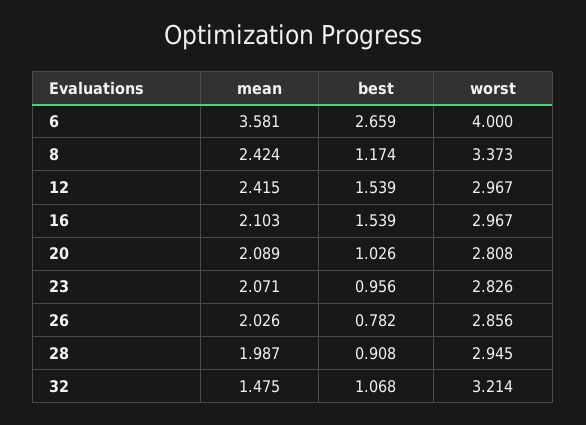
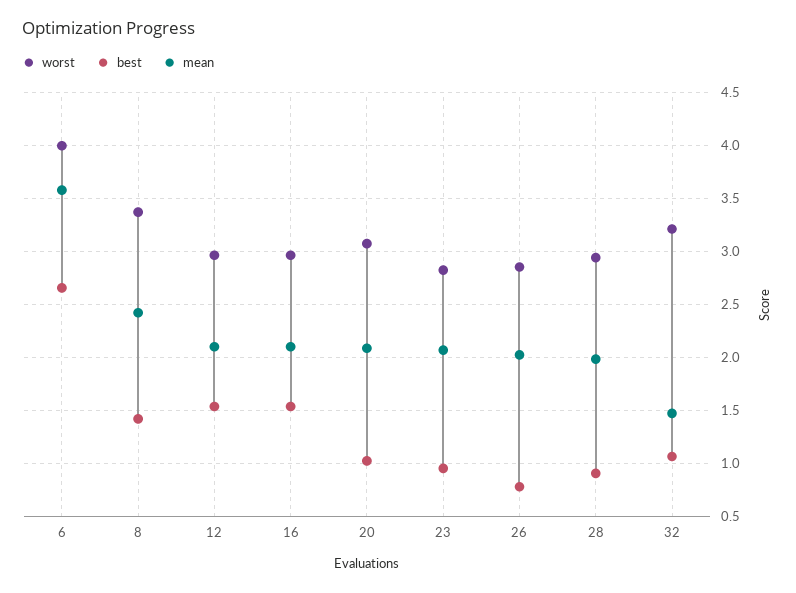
  {
    "mean": {
      "6": 3.581,
      "8": 2.424,
-     "12": 2.415,
+     "12": 2.1,
      "16": 2.103,
      "20": 2.089,
      "23": 2.071,
      "26": 2.026,
      "28": 1.987,
      "32": 1.475
    },
    "best": {
      "6": 2.659,
-     "8": 1.174,
+     "8": 1.4,
      "12": 1.539,
      "16": 1.539,
      "20": 1.026,
      "23": 0.956,
      "26": 0.782,
      "28": 0.908,
      "32": 1.068
    },
    "worst": {
      "6": 4,
      "8": 3.373,
      "12": 2.967,
      "16": 2.967,
-     "20": 2.808,
+     "20": 3.1,
      "23": 2.826,
      "26": 2.856,
      "28": 2.945,
      "32": 3.214
    }
  }

